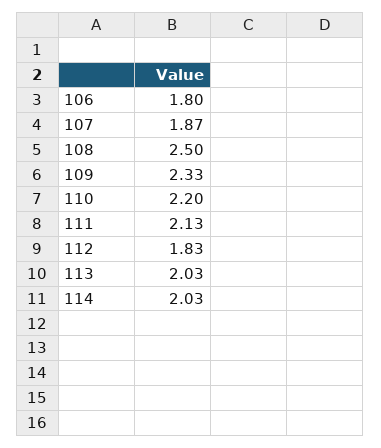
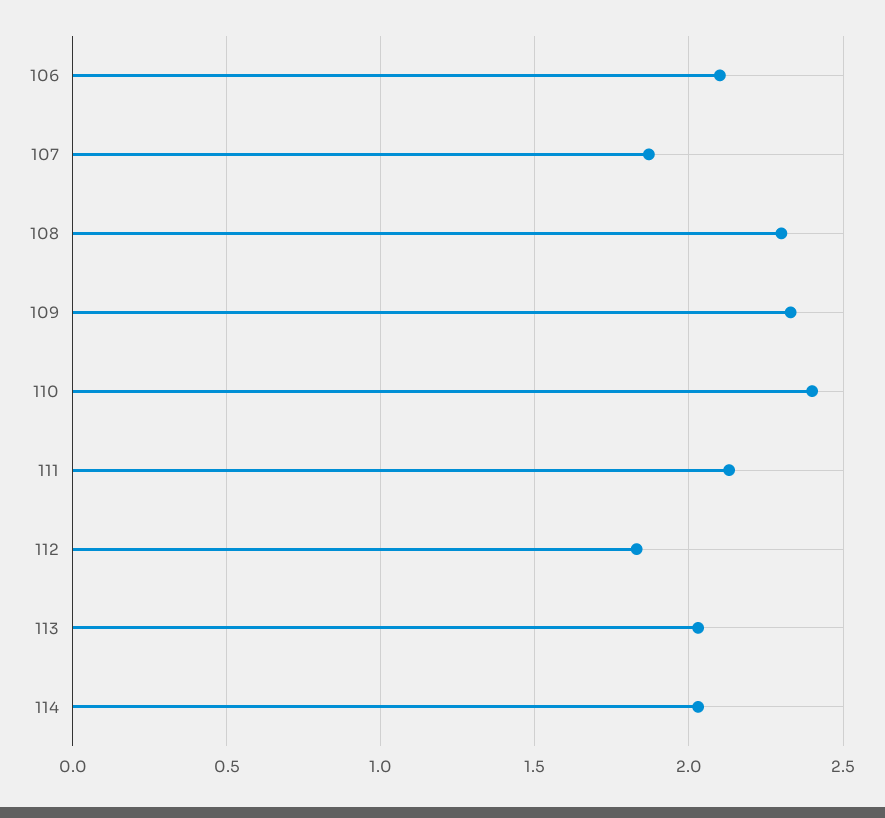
  {
-   "106": 1.8,
+   "106": 2.1,
    "107": 1.87,
-   "108": 2.5,
+   "108": 2.3,
    "109": 2.33,
-   "110": 2.2,
+   "110": 2.4,
    "111": 2.13,
    "112": 1.83,
    "113": 2.03,
    "114": 2.03
  }

